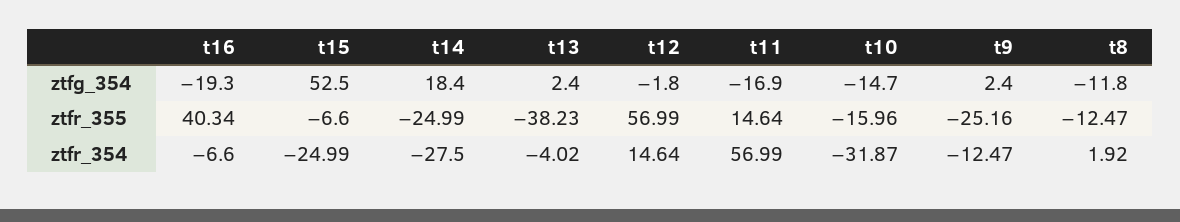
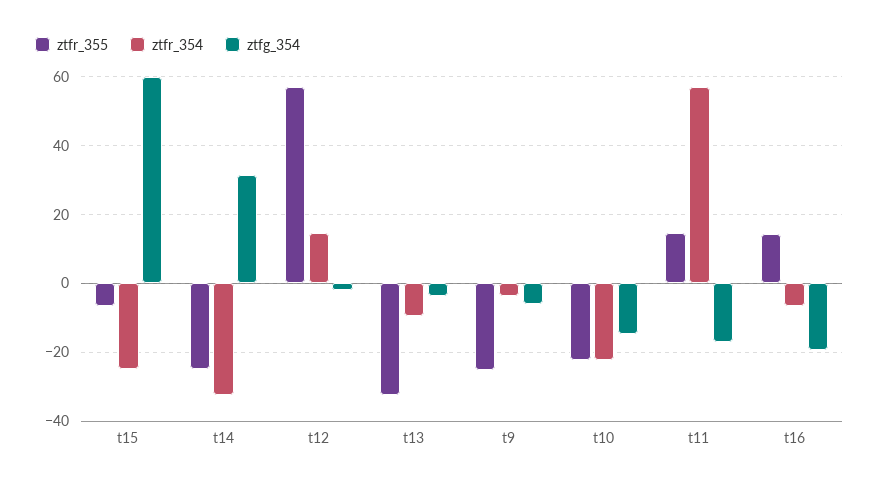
  {
    "ztfg_354": {
      "t16": -19.3,
-     "t15": 52.5,
+     "t15": 60,
-     "t14": 18.4,
+     "t14": 32,
-     "t13": 2.4,
+     "t13": -4,
      "t12": -1.8,
      "t11": -16.9,
      "t10": -14.7,
-     "t9": 2.4,
+     "t9": -6
-     "t8": -11.8
    },
    "ztfr_355": {
-     "t16": 40.34,
+     "t16": 14,
      "t15": -6.6,
      "t14": -24.99,
-     "t13": -38.23,
+     "t13": -32,
      "t12": 56.99,
      "t11": 14.64,
-     "t10": -15.96,
+     "t10": -22,
-     "t9": -25.16,
+     "t9": -25.16
-     "t8": -12.47
    },
    "ztfr_354": {
      "t16": -6.6,
      "t15": -24.99,
-     "t14": -27.5,
+     "t14": -32,
-     "t13": -4.02,
+     "t13": -10,
      "t12": 14.64,
      "t11": 56.99,
-     "t10": -31.87,
+     "t10": -22,
-     "t9": -12.47,
+     "t9": -4
-     "t8": 1.92
    }
  }

